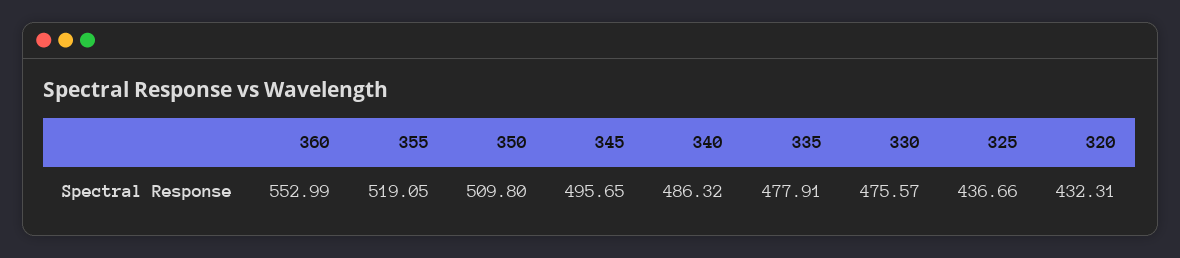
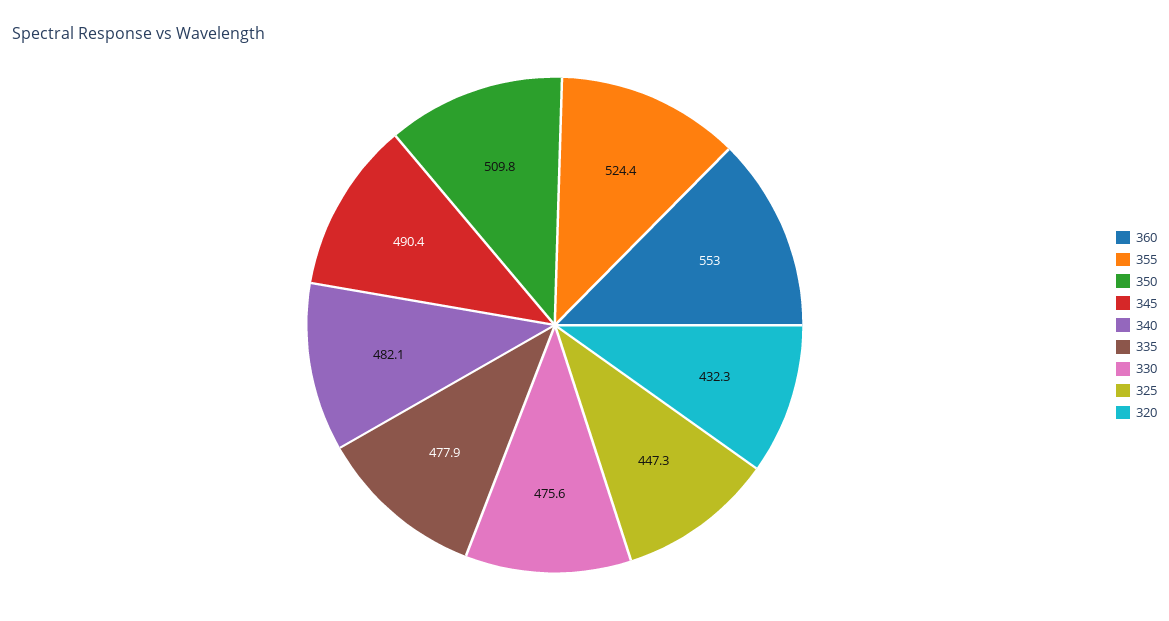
  {
    "360": 552.99,
-   "355": 519.05,
+   "355": 524.4,
    "350": 509.8,
-   "345": 495.65,
+   "345": 490.4,
-   "340": 486.32,
+   "340": 482.1,
    "335": 477.91,
    "330": 475.57,
-   "325": 436.66,
+   "325": 447.3,
    "320": 432.31
  }

